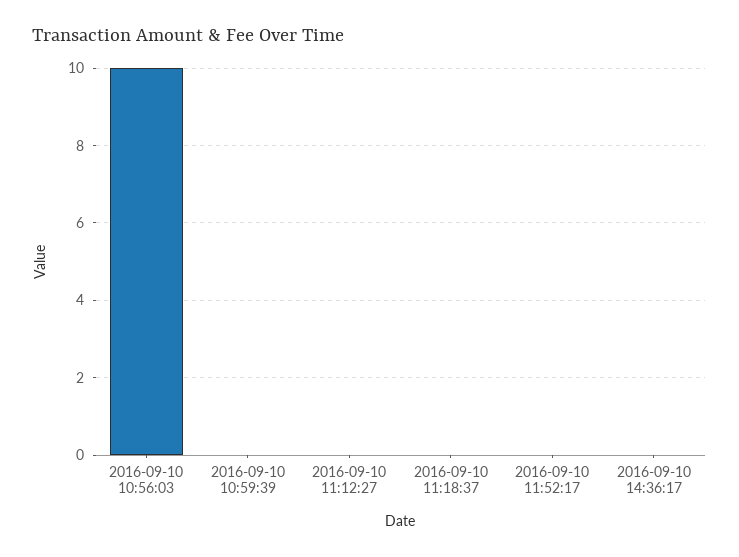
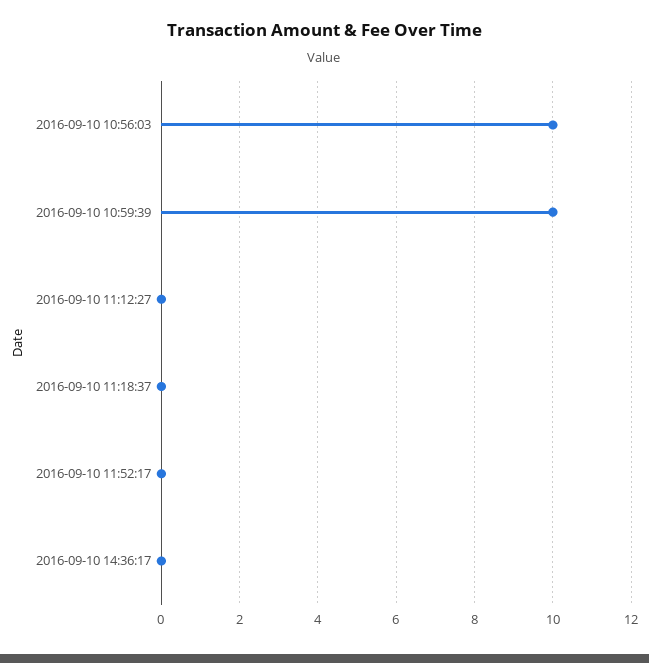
  {
    "2016-09-10 10:56:03": 10,
-   "2016-09-10 10:59:39": 0,
+   "2016-09-10 10:59:39": 10,
    "2016-09-10 11:12:27": 0,
    "2016-09-10 11:18:37": 0,
    "2016-09-10 11:52:17": 0,
    "2016-09-10 14:36:17": 0
  }

